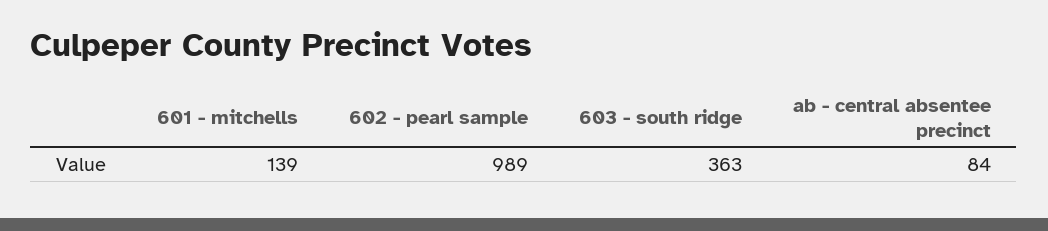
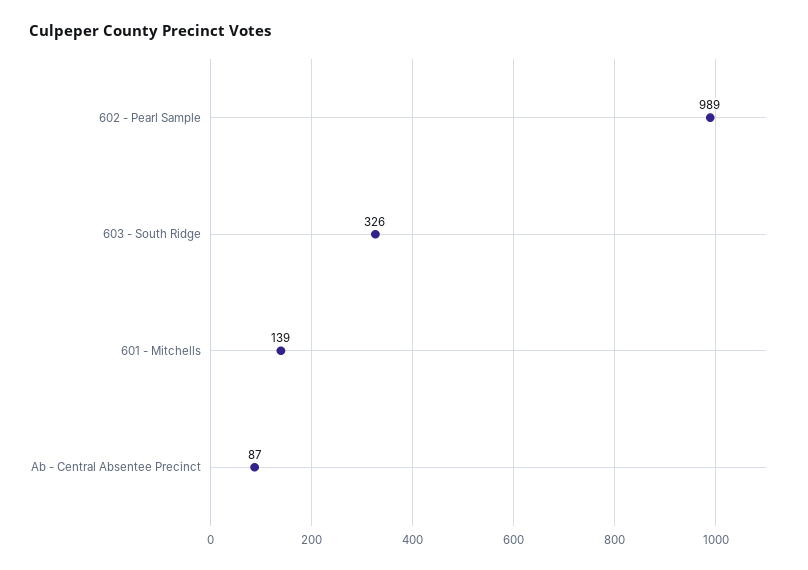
  {
    "601 - mitchells": 139,
    "602 - pearl sample": 989,
-   "603 - south ridge": 363,
+   "603 - south ridge": 326,
-   "ab - central absentee precinct": 84
+   "ab - central absentee precinct": 87
  }

